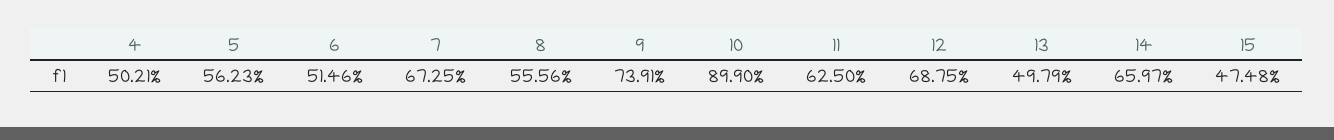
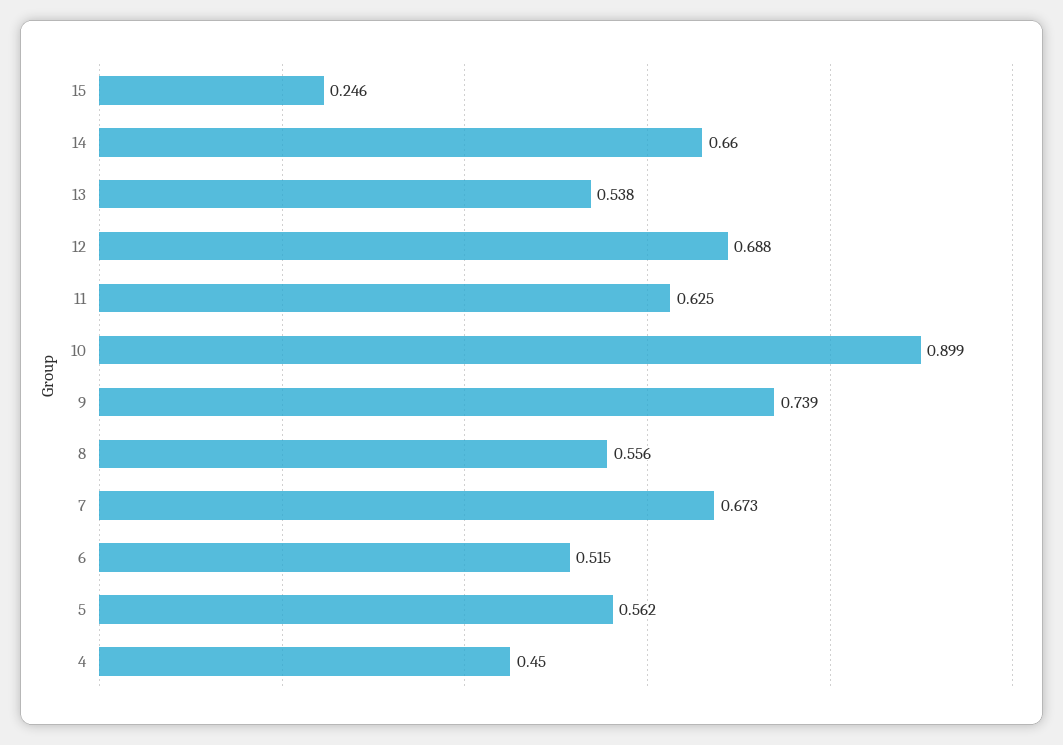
  {
-   "4": 0.5021,
+   "4": 0.45,
    "5": 0.5623,
    "6": 0.5146,
    "7": 0.6725,
    "8": 0.5556,
    "9": 0.7391,
    "10": 0.899,
    "11": 0.625,
    "12": 0.6875,
-   "13": 0.4979,
+   "13": 0.538,
    "14": 0.6597,
-   "15": 0.4748
+   "15": 0.246
  }

